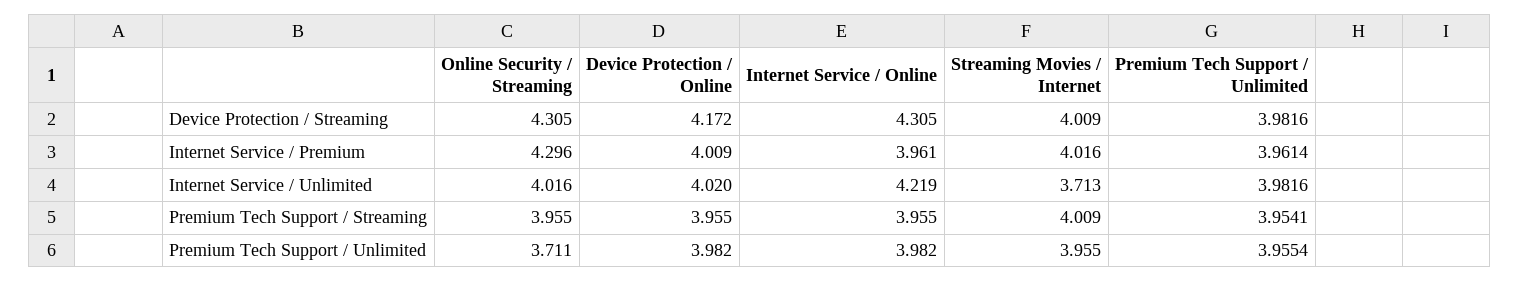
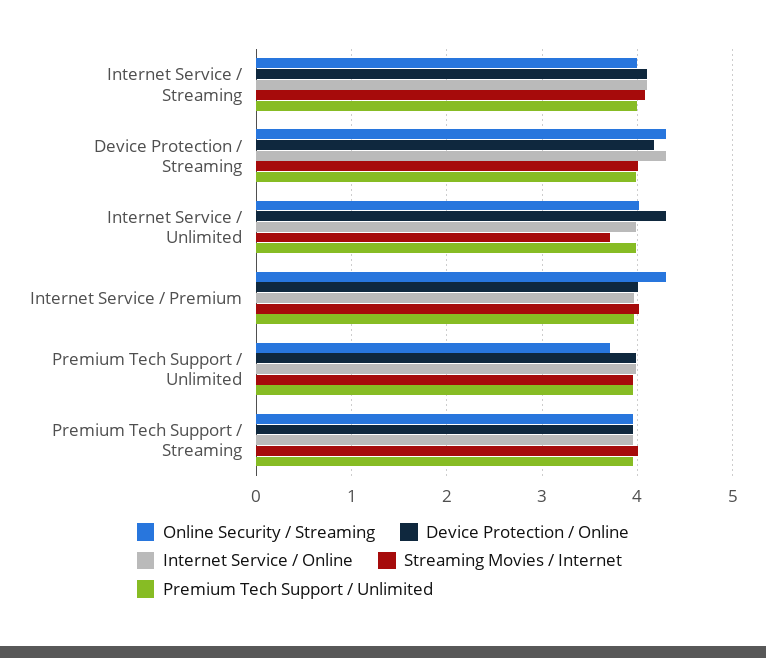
  {
    "Online Security / Streaming": {
      "Device Protection / Streaming": 4.305,
      "Internet Service / Premium": 4.296,
      "Internet Service / Unlimited": 4.016,
      "Premium Tech Support / Streaming": 3.955,
-     "Premium Tech Support / Unlimited": 3.711
+     "Premium Tech Support / Unlimited": 3.711,
+     "Internet Service / Streaming": 4
    },
    "Device Protection / Online": {
      "Device Protection / Streaming": 4.172,
      "Internet Service / Premium": 4.009,
-     "Internet Service / Unlimited": 4.02,
+     "Internet Service / Unlimited": 4.3,
      "Premium Tech Support / Streaming": 3.955,
-     "Premium Tech Support / Unlimited": 3.982
+     "Premium Tech Support / Unlimited": 3.982,
+     "Internet Service / Streaming": 4.1
    },
    "Internet Service / Online": {
      "Device Protection / Streaming": 4.305,
      "Internet Service / Premium": 3.961,
-     "Internet Service / Unlimited": 4.219,
+     "Internet Service / Unlimited": 4,
      "Premium Tech Support / Streaming": 3.955,
-     "Premium Tech Support / Unlimited": 3.982
+     "Premium Tech Support / Unlimited": 3.982,
+     "Internet Service / Streaming": 4.1
    },
    "Streaming Movies / Internet": {
      "Device Protection / Streaming": 4.009,
      "Internet Service / Premium": 4.016,
      "Internet Service / Unlimited": 3.713,
      "Premium Tech Support / Streaming": 4.009,
-     "Premium Tech Support / Unlimited": 3.955
+     "Premium Tech Support / Unlimited": 3.955,
+     "Internet Service / Streaming": 4.1
    },
    "Premium Tech Support / Unlimited": {
      "Device Protection / Streaming": 3.9816,
      "Internet Service / Premium": 3.9614,
      "Internet Service / Unlimited": 3.9816,
      "Premium Tech Support / Streaming": 3.9541,
-     "Premium Tech Support / Unlimited": 3.9554
+     "Premium Tech Support / Unlimited": 3.9554,
+     "Internet Service / Streaming": 4
    }
  }

